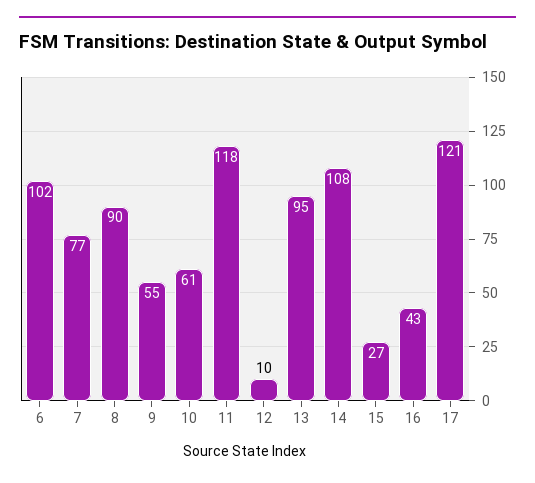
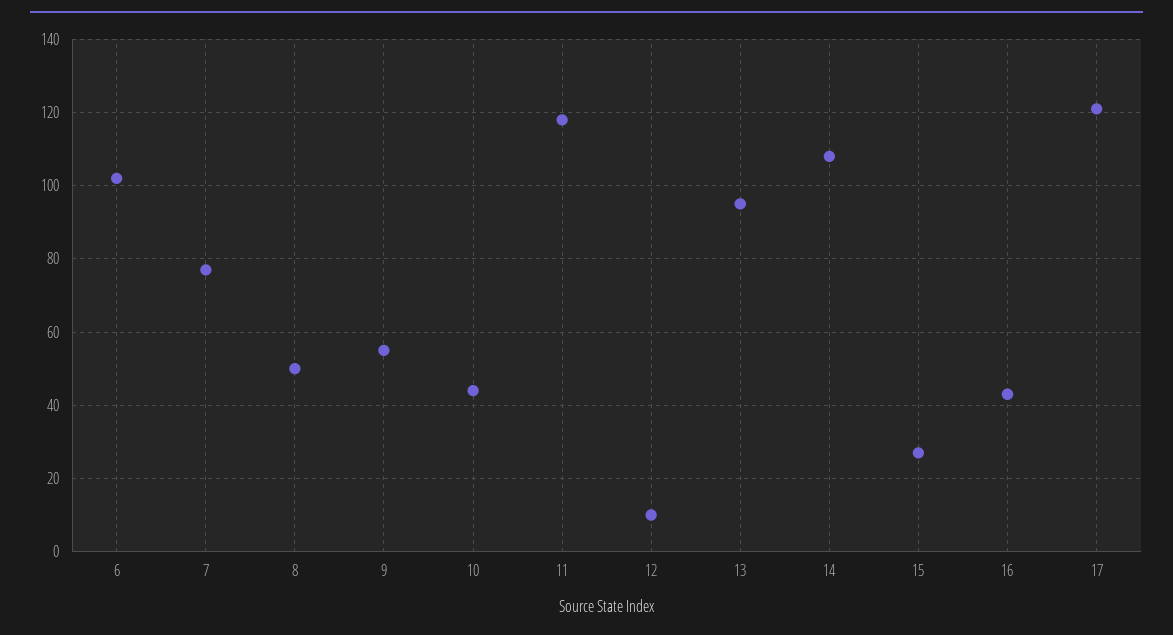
  {
    "6": 102,
    "7": 77,
-   "8": 90,
+   "8": 50,
    "9": 55,
-   "10": 61,
+   "10": 45,
    "11": 118,
    "12": 10,
    "13": 95,
    "14": 108,
    "15": 27,
    "16": 43,
    "17": 121
  }

